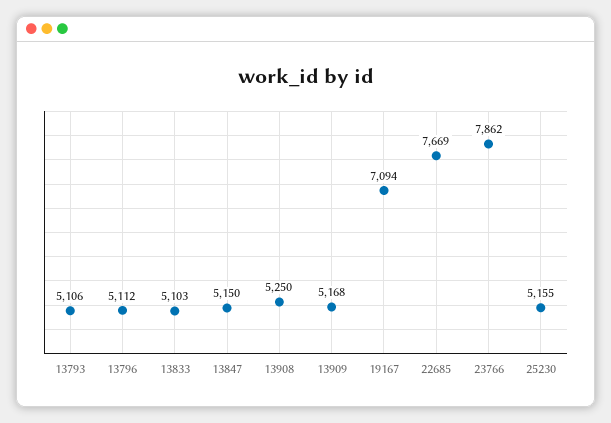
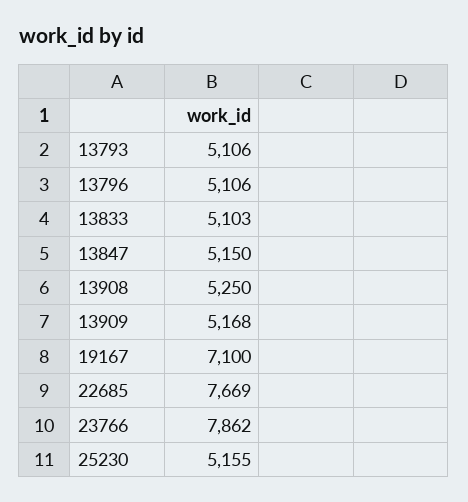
  {
    "13793": 5106,
-   "13796": 5112,
+   "13796": 5106,
    "13833": 5103,
    "13847": 5150,
    "13908": 5250,
    "13909": 5168,
-   "19167": 7094,
+   "19167": 7100,
    "22685": 7669,
    "23766": 7862,
    "25230": 5155
  }

